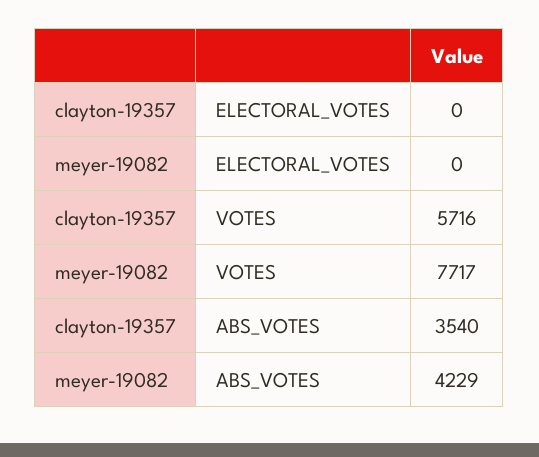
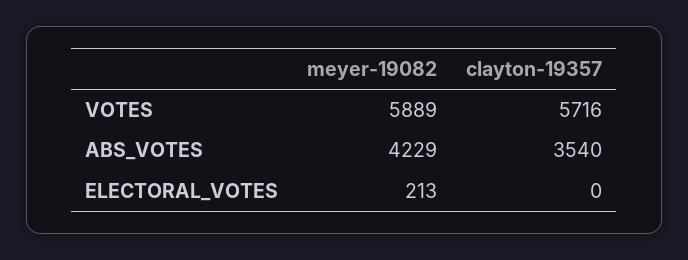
  {
    "clayton-19357": {
      "ELECTORAL_VOTES": 0,
      "VOTES": 5716,
      "ABS_VOTES": 3540
    },
    "meyer-19082": {
-     "ELECTORAL_VOTES": 0,
+     "ELECTORAL_VOTES": 213,
-     "VOTES": 7717,
+     "VOTES": 5889,
      "ABS_VOTES": 4229
    }
  }

